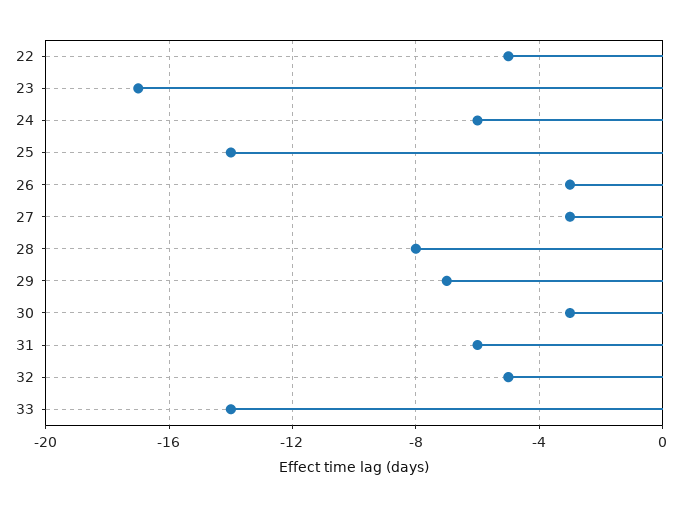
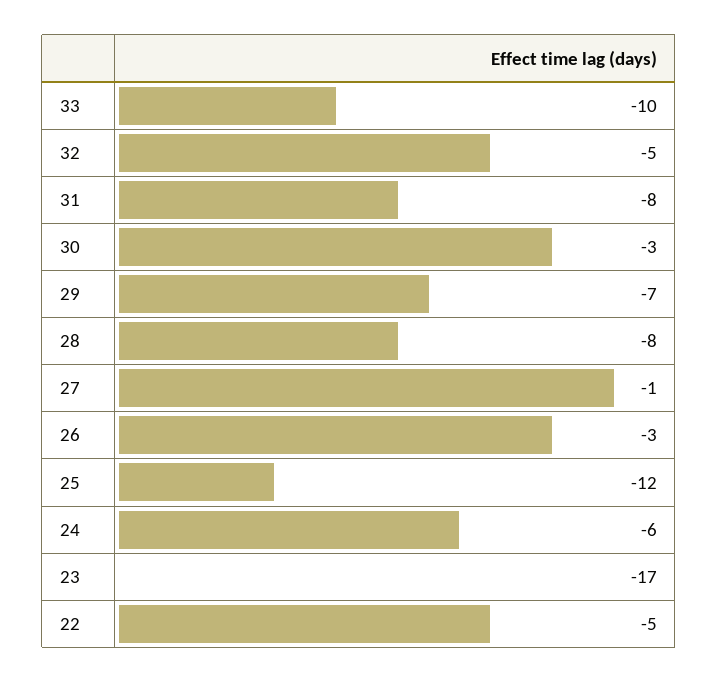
  {
    "22": -5,
    "23": -17,
    "24": -6,
-   "25": -14,
+   "25": -12,
    "26": -3,
-   "27": -3,
+   "27": -1,
    "28": -8,
    "29": -7,
    "30": -3,
-   "31": -6,
+   "31": -8,
    "32": -5,
-   "33": -14
+   "33": -10
  }

